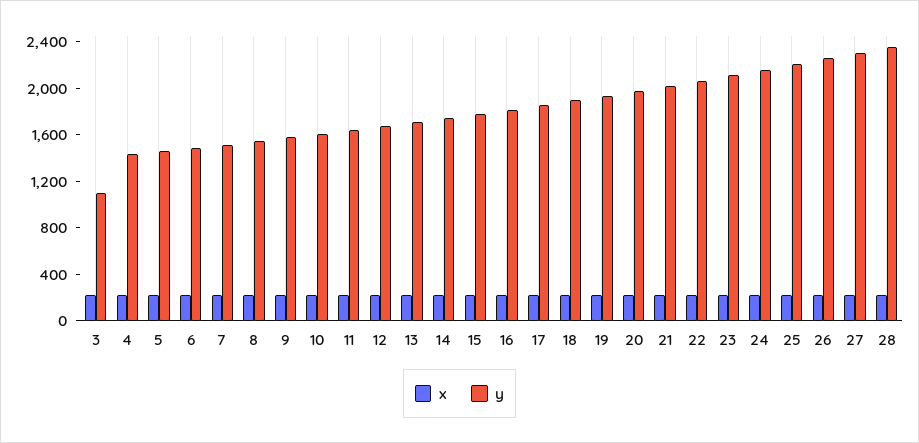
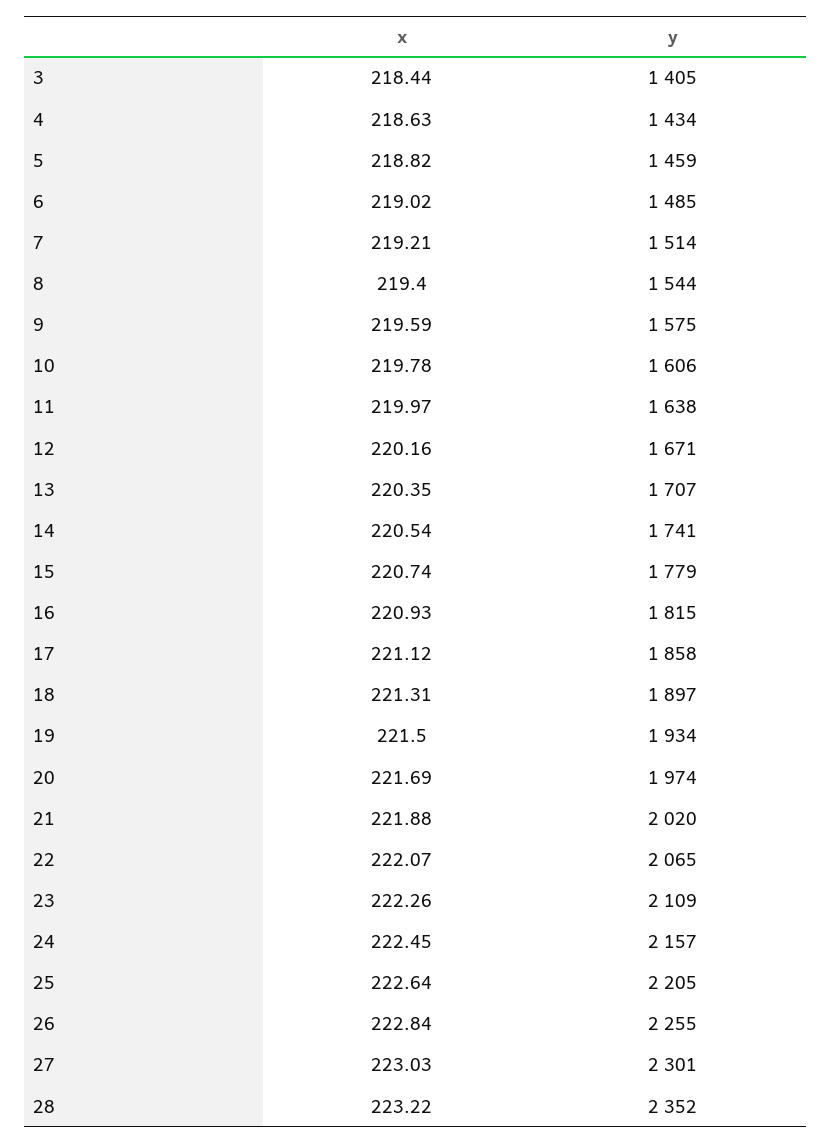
  {
    "x": {
      "3": 218.44,
      "4": 218.63,
      "5": 218.82,
      "6": 219.02,
      "7": 219.21,
      "8": 219.4,
      "9": 219.59,
      "10": 219.78,
      "11": 219.97,
      "12": 220.16,
      "13": 220.35,
      "14": 220.54,
      "15": 220.74,
      "16": 220.93,
      "17": 221.12,
      "18": 221.31,
      "19": 221.5,
      "20": 221.69,
      "21": 221.88,
      "22": 222.07,
      "23": 222.26,
      "24": 222.45,
      "25": 222.64,
      "26": 222.84,
      "27": 223.03,
      "28": 223.22
    },
    "y": {
-     "3": 1100,
+     "3": 1405,
      "4": 1434,
      "5": 1459,
      "6": 1485,
      "7": 1514,
      "8": 1544,
      "9": 1575,
      "10": 1606,
      "11": 1638,
      "12": 1671,
      "13": 1707,
      "14": 1741,
      "15": 1779,
      "16": 1815,
      "17": 1858,
      "18": 1897,
      "19": 1934,
      "20": 1974,
      "21": 2020,
      "22": 2065,
      "23": 2109,
      "24": 2157,
      "25": 2205,
      "26": 2255,
      "27": 2301,
      "28": 2352
    }
  }

